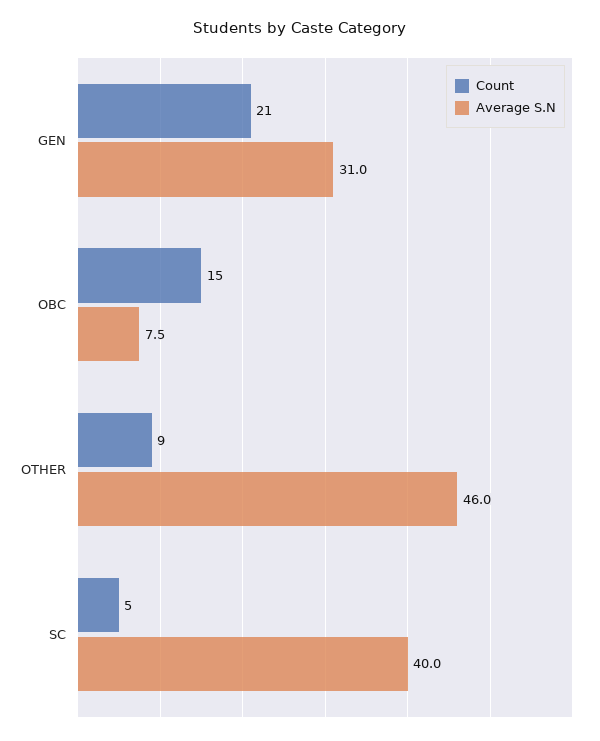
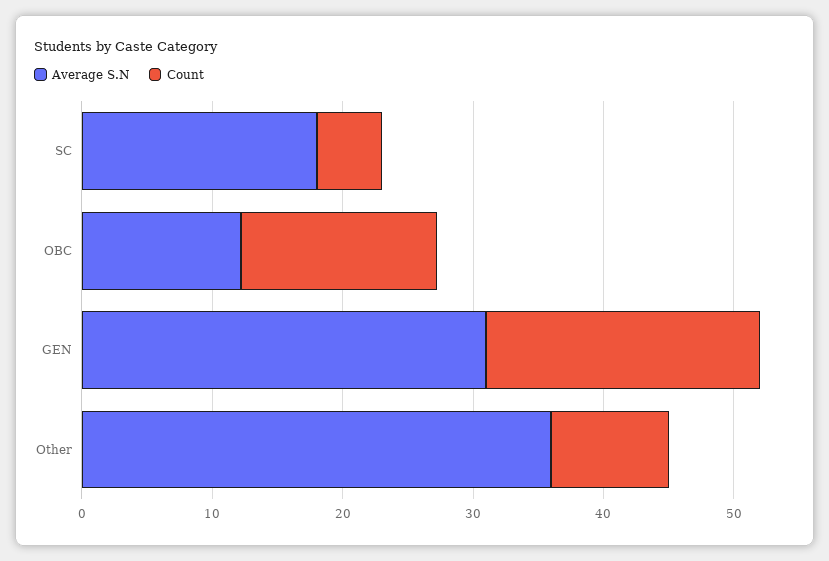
  {
    "Count": {
      "GEN": 21,
      "OBC": 15,
      "OTHER": 9,
      "SC": 5
    },
    "Average S.N": {
      "GEN": 31,
-     "OBC": 7.5,
+     "OBC": 12,
-     "OTHER": 46,
+     "OTHER": 36,
-     "SC": 40
+     "SC": 18
    }
  }

